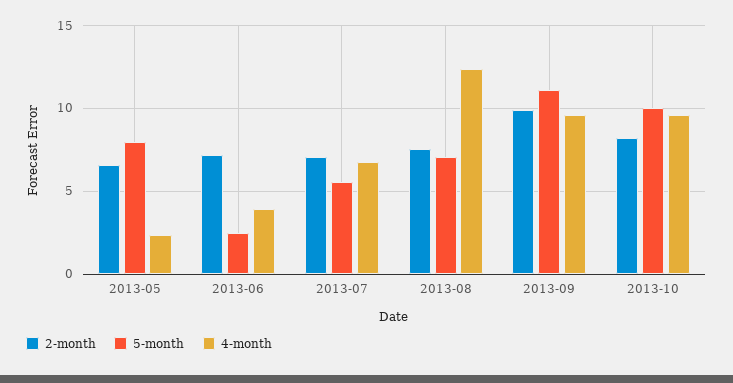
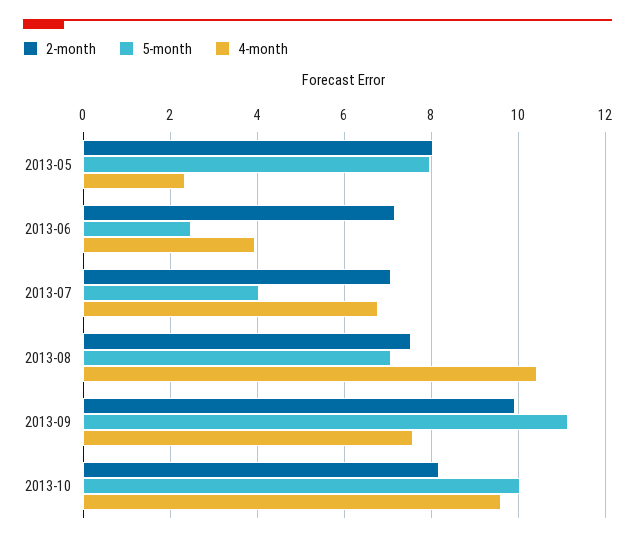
  {
    "2-month": {
-     "2013-05": 6.5,
+     "2013-05": 8,
      "2013-06": 7.2,
      "2013-07": 7,
      "2013-08": 7.6,
      "2013-09": 10,
      "2013-10": 8.2
    },
    "5-month": {
      "2013-05": 8,
      "2013-06": 2.4,
-     "2013-07": 5.5,
+     "2013-07": 4,
      "2013-08": 7,
      "2013-09": 11.2,
      "2013-10": 10
    },
    "4-month": {
      "2013-05": 2.4,
      "2013-06": 4,
      "2013-07": 6.8,
-     "2013-08": 12.5,
+     "2013-08": 10.4,
-     "2013-09": 9.5,
+     "2013-09": 7.6,
      "2013-10": 9.6
    }
  }

